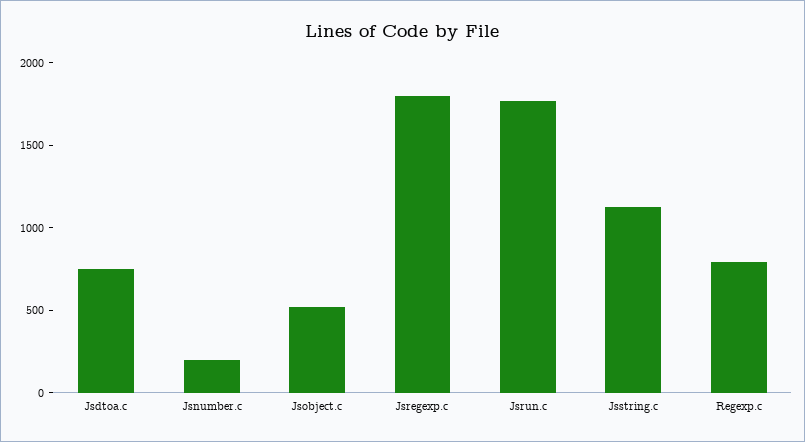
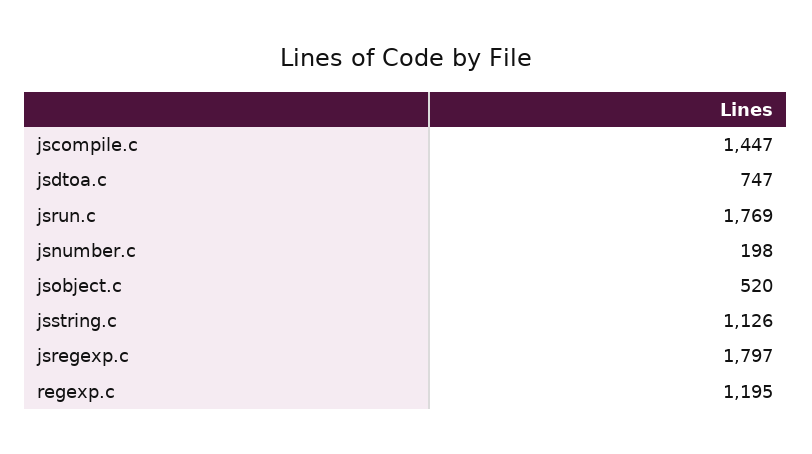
  {
    "Jsdtoa.c": 747,
    "Jsnumber.c": 198,
    "Jsobject.c": 520,
    "Jsregexp.c": 1797,
    "Jsrun.c": 1769,
    "Jsstring.c": 1126,
-   "Regexp.c": 800
+   "Regexp.c": 1195,
+   "jscompile.c": 1447
  }

